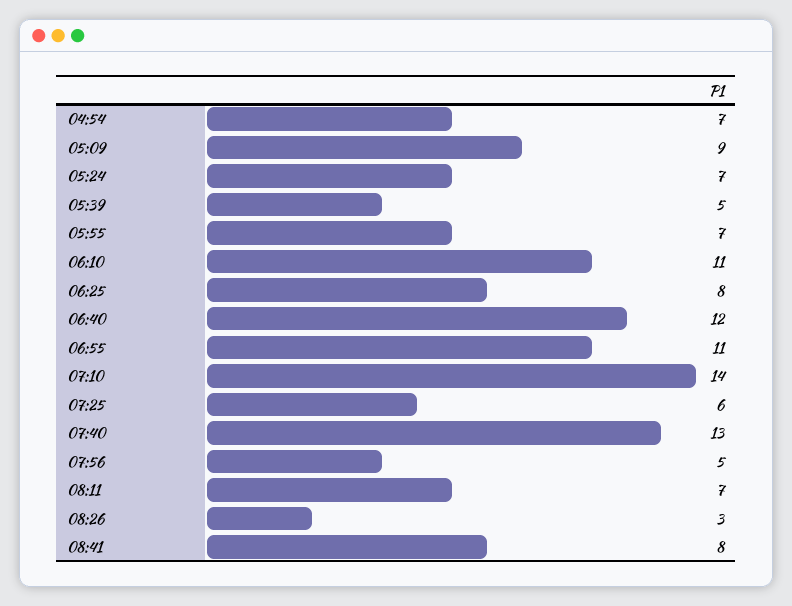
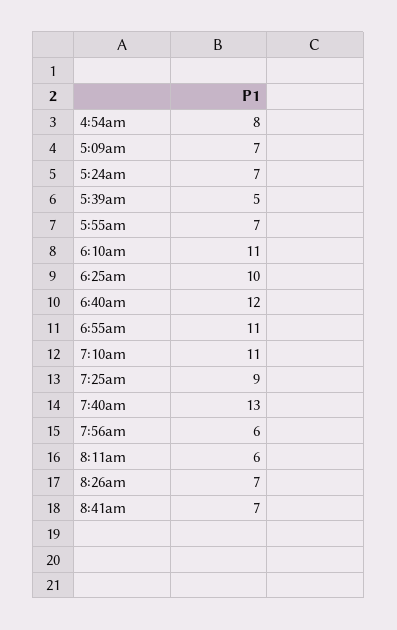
  {
-   "04:54": 7,
+   "04:54": 8,
-   "05:09": 9,
+   "05:09": 7,
    "05:24": 7,
    "05:39": 5,
    "05:55": 7,
    "06:10": 11,
-   "06:25": 8,
+   "06:25": 10,
    "06:40": 12,
    "06:55": 11,
-   "07:10": 14,
+   "07:10": 11,
-   "07:25": 6,
+   "07:25": 9,
    "07:40": 13,
-   "07:56": 5,
+   "07:56": 6,
-   "08:11": 7,
+   "08:11": 6,
-   "08:26": 3,
+   "08:26": 7,
-   "08:41": 8
+   "08:41": 7
  }

